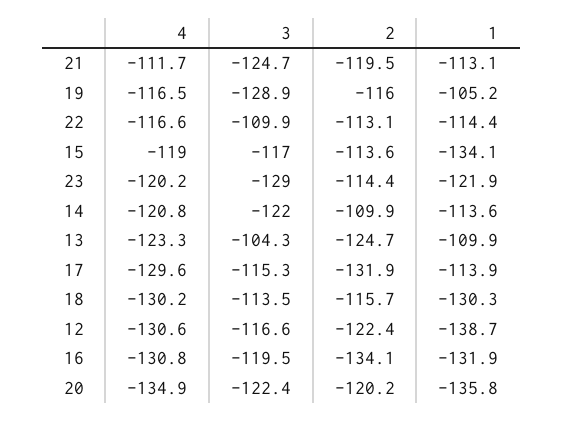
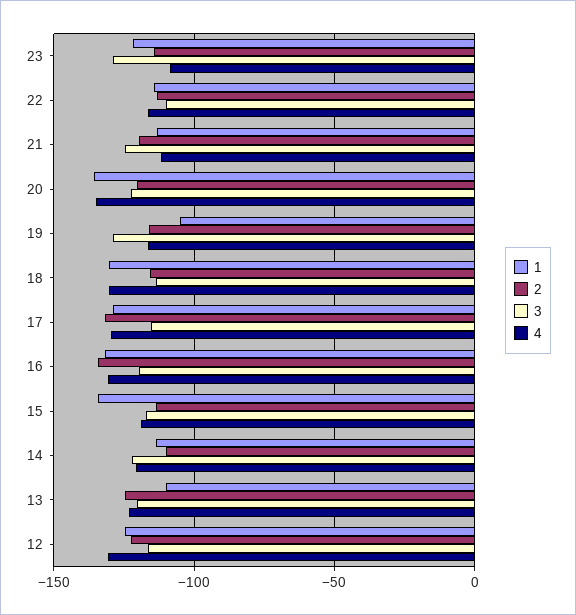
  {
    "4": {
      "21": -111.7,
      "19": -116.5,
      "22": -116.6,
      "15": -119,
-     "23": -120.2,
+     "23": -110,
      "14": -120.8,
      "13": -123.3,
      "17": -129.6,
      "18": -130.2,
      "12": -130.6,
      "16": -130.8,
      "20": -134.9
    },
    "3": {
      "21": -124.7,
      "19": -128.9,
      "22": -109.9,
      "15": -117,
      "23": -129,
      "14": -122,
-     "13": -104.3,
+     "13": -120,
      "17": -115.3,
      "18": -113.5,
      "12": -116.6,
      "16": -119.5,
      "20": -122.4
    },
    "2": {
      "21": -119.5,
      "19": -116,
      "22": -113.1,
      "15": -113.6,
      "23": -114.4,
      "14": -109.9,
      "13": -124.7,
      "17": -131.9,
      "18": -115.7,
      "12": -122.4,
      "16": -134.1,
      "20": -120.2
    },
    "1": {
      "21": -113.1,
      "19": -105.2,
      "22": -114.4,
      "15": -134.1,
      "23": -121.9,
      "14": -113.6,
      "13": -109.9,
-     "17": -113.9,
+     "17": -130,
      "18": -130.3,
-     "12": -138.7,
+     "12": -125,
      "16": -131.9,
      "20": -135.8
    }
  }

